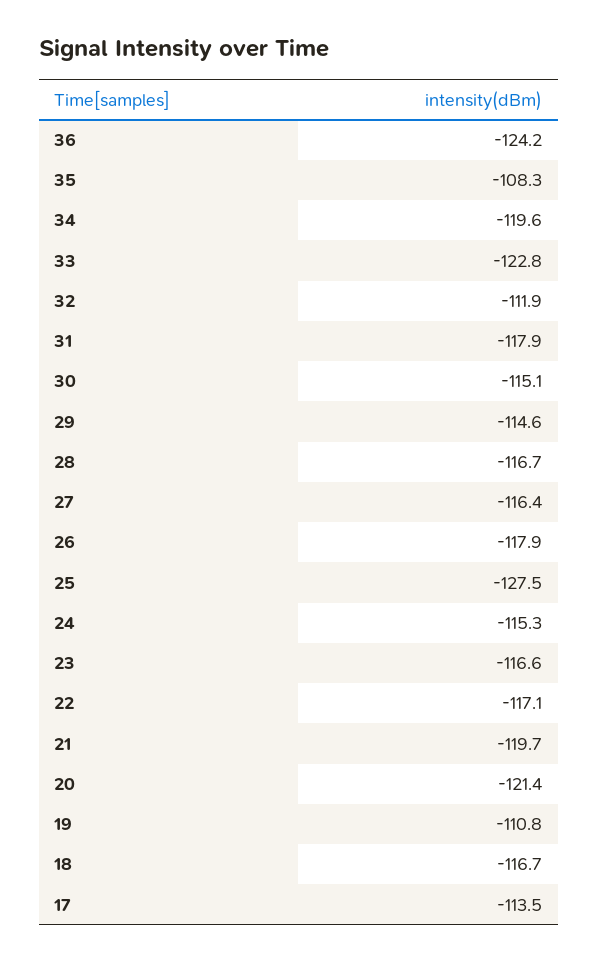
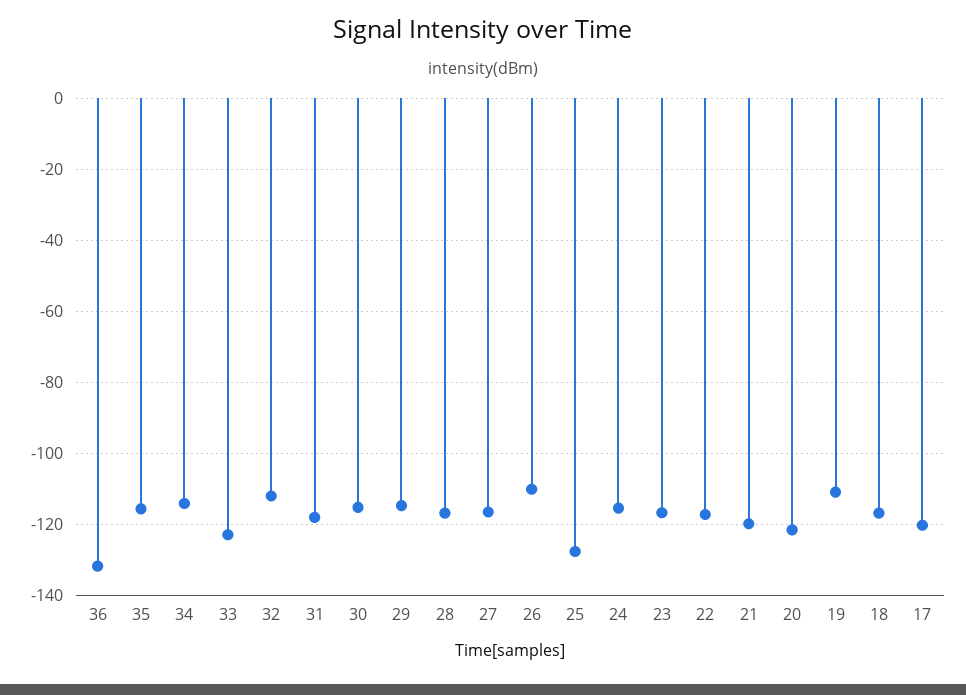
  {
-   "36": -124.2,
+   "36": -132,
-   "35": -108.3,
+   "35": -116,
-   "34": -119.6,
+   "34": -114,
    "33": -122.8,
    "32": -111.9,
    "31": -117.9,
    "30": -115.1,
    "29": -114.6,
    "28": -116.7,
    "27": -116.4,
-   "26": -117.9,
+   "26": -110,
    "25": -127.5,
    "24": -115.3,
    "23": -116.6,
    "22": -117.1,
    "21": -119.7,
    "20": -121.4,
    "19": -110.8,
    "18": -116.7,
-   "17": -113.5
+   "17": -120
  }

